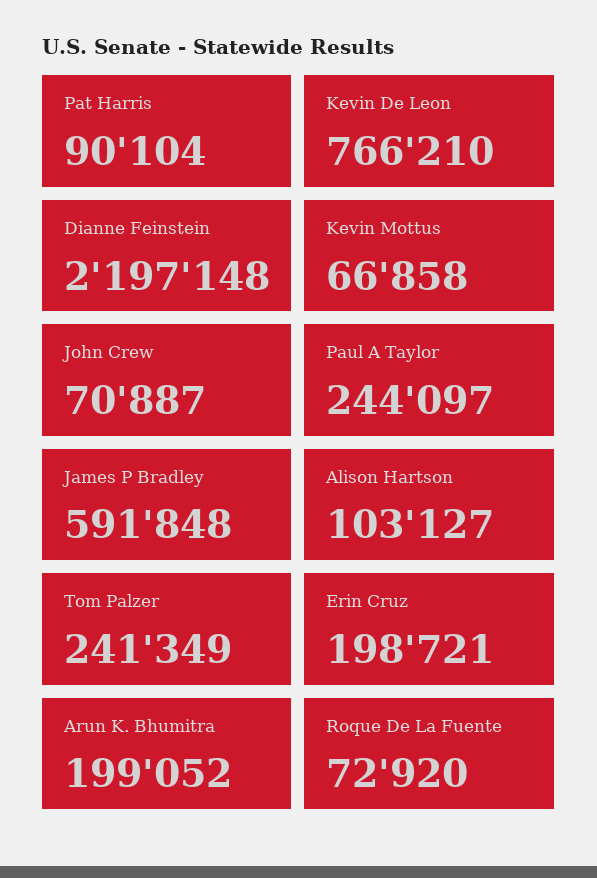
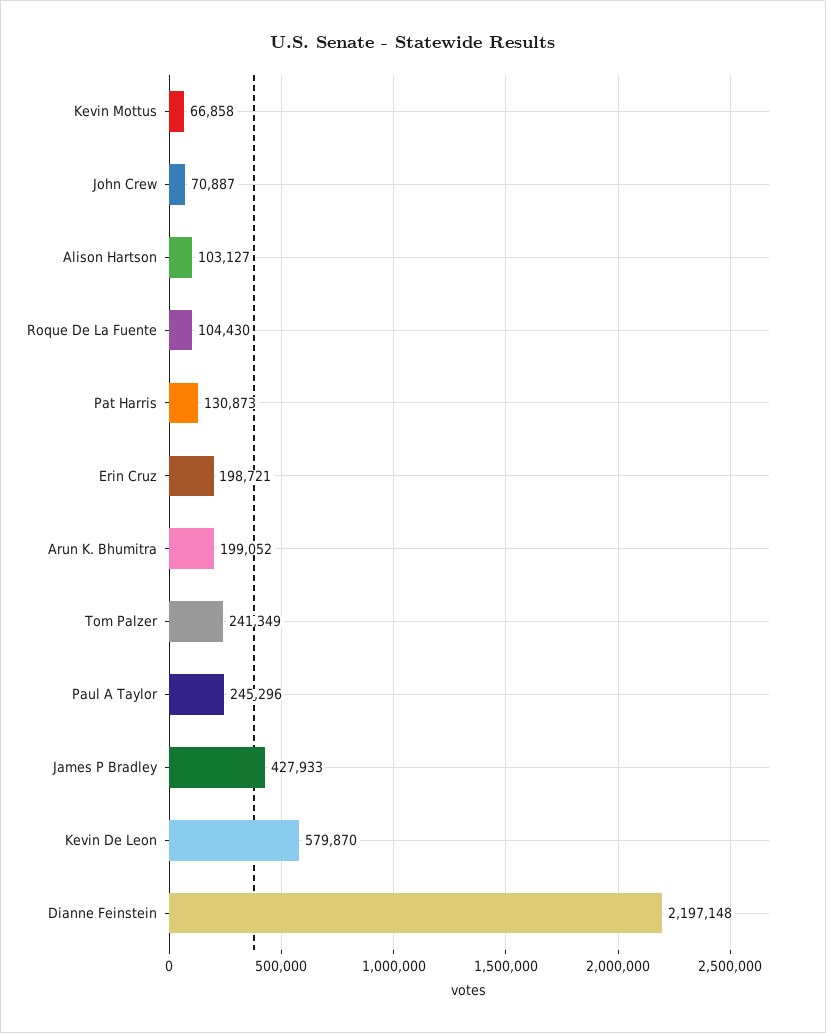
  {
-   "Pat Harris": 90104,
+   "Pat Harris": 130873,
-   "Kevin De Leon": 766210,
+   "Kevin De Leon": 579870,
    "Dianne Feinstein": 2197148,
    "Kevin Mottus": 66858,
    "John Crew": 70887,
-   "Paul A Taylor": 244097,
+   "Paul A Taylor": 245296,
-   "James P Bradley": 591848,
+   "James P Bradley": 427933,
    "Alison Hartson": 103127,
    "Tom Palzer": 241349,
    "Erin Cruz": 198721,
    "Arun K. Bhumitra": 199052,
-   "Roque De La Fuente": 72920
+   "Roque De La Fuente": 104430
  }

